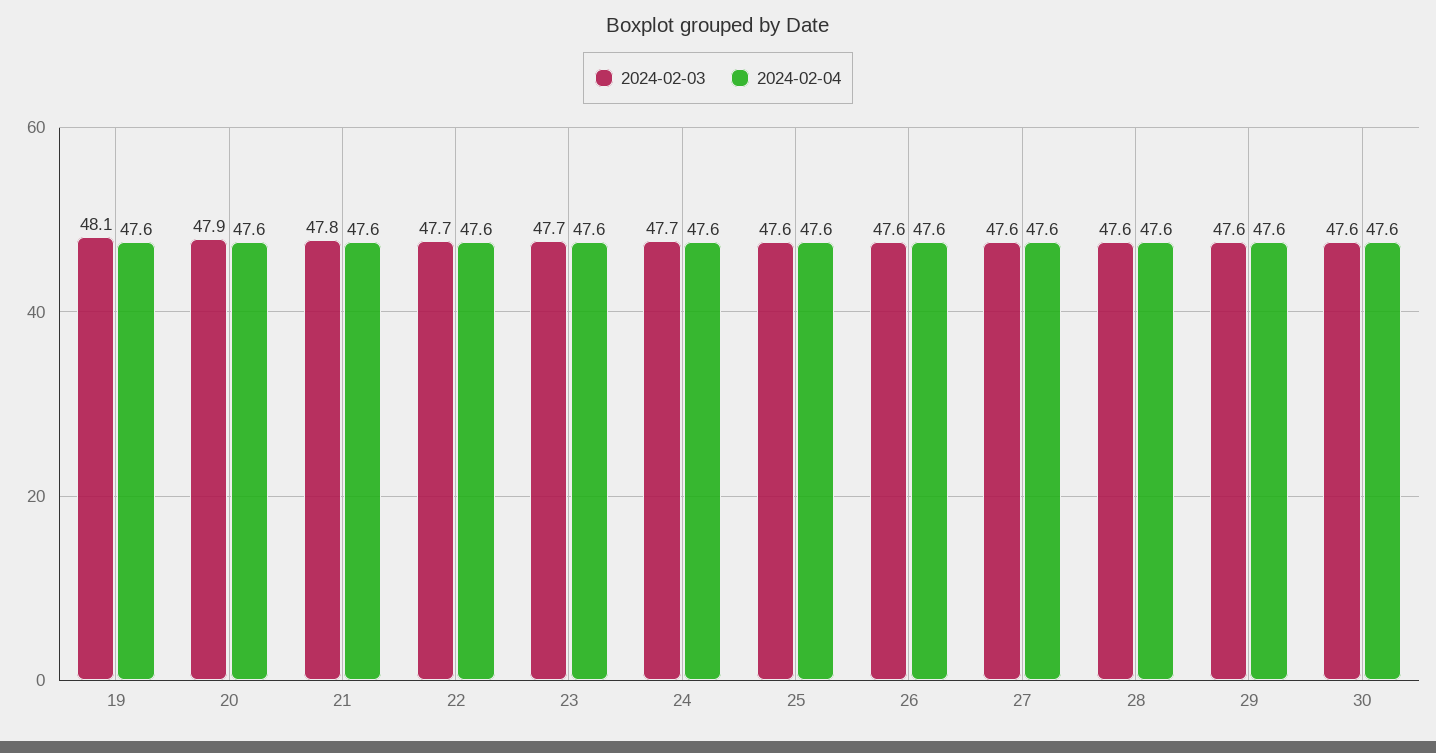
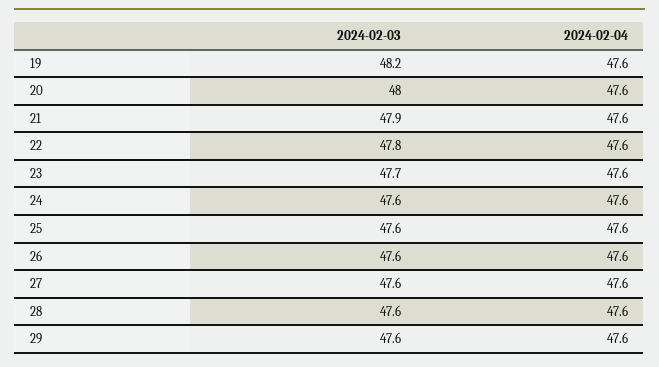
  {
    "2024-02-03": {
-     "19": 48.1,
+     "19": 48.2,
-     "20": 47.9,
+     "20": 48,
-     "21": 47.8,
+     "21": 47.9,
-     "22": 47.7,
+     "22": 47.8,
      "23": 47.7,
-     "24": 47.7,
+     "24": 47.6,
      "25": 47.6,
      "26": 47.6,
      "27": 47.6,
      "28": 47.6,
-     "29": 47.6,
+     "29": 47.6
-     "30": 47.6
    },
    "2024-02-04": {
      "19": 47.6,
      "20": 47.6,
      "21": 47.6,
      "22": 47.6,
      "23": 47.6,
      "24": 47.6,
      "25": 47.6,
      "26": 47.6,
      "27": 47.6,
      "28": 47.6,
-     "29": 47.6,
+     "29": 47.6
-     "30": 47.6
    }
  }

